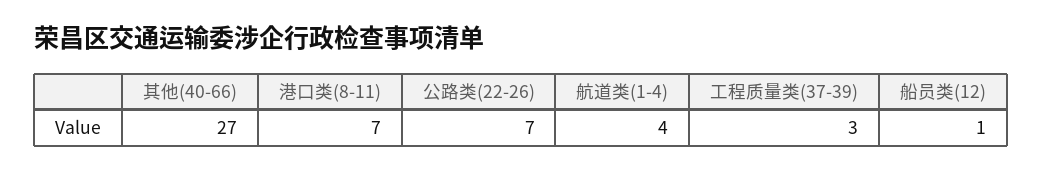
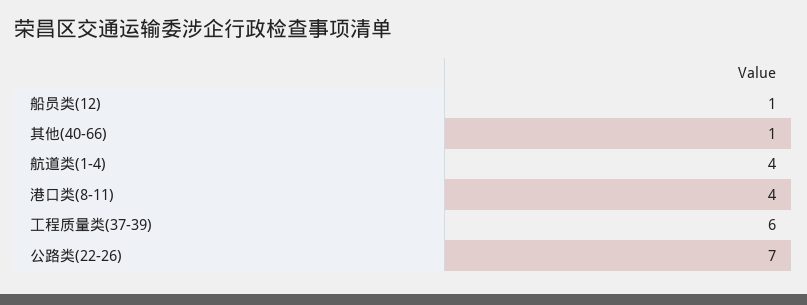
  {
-   "其他(40-66)": 27,
+   "其他(40-66)": 1,
-   "港口类(8-11)": 7,
+   "港口类(8-11)": 4,
    "公路类(22-26)": 7,
    "航道类(1-4)": 4,
-   "工程质量类(37-39)": 3,
+   "工程质量类(37-39)": 6,
    "船员类(12)": 1
  }

